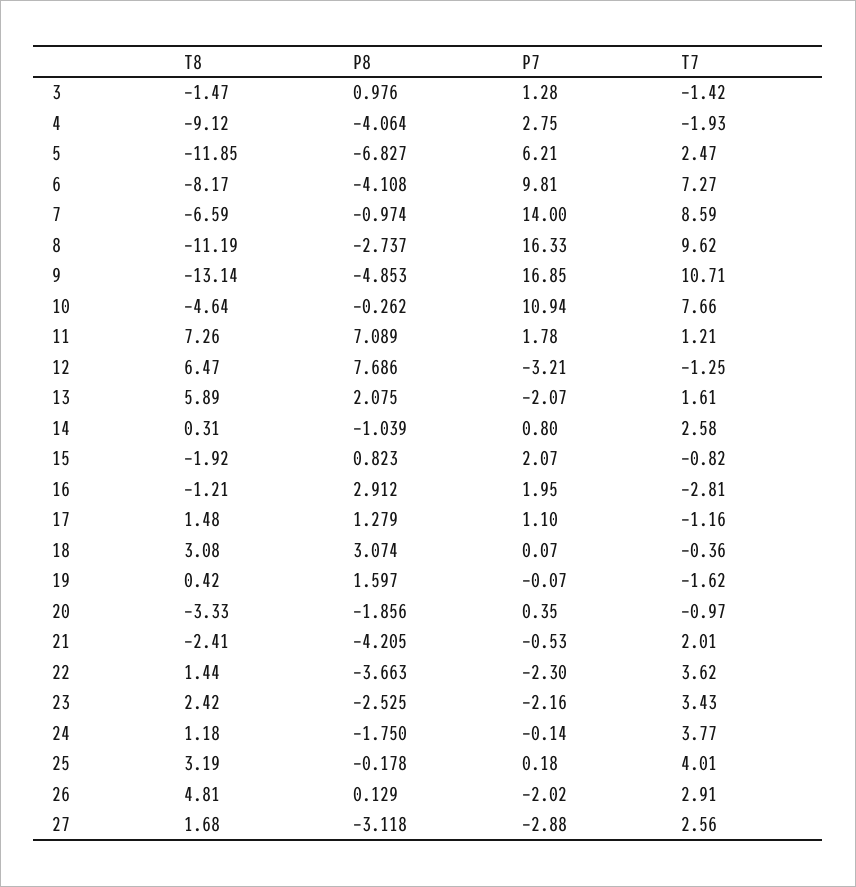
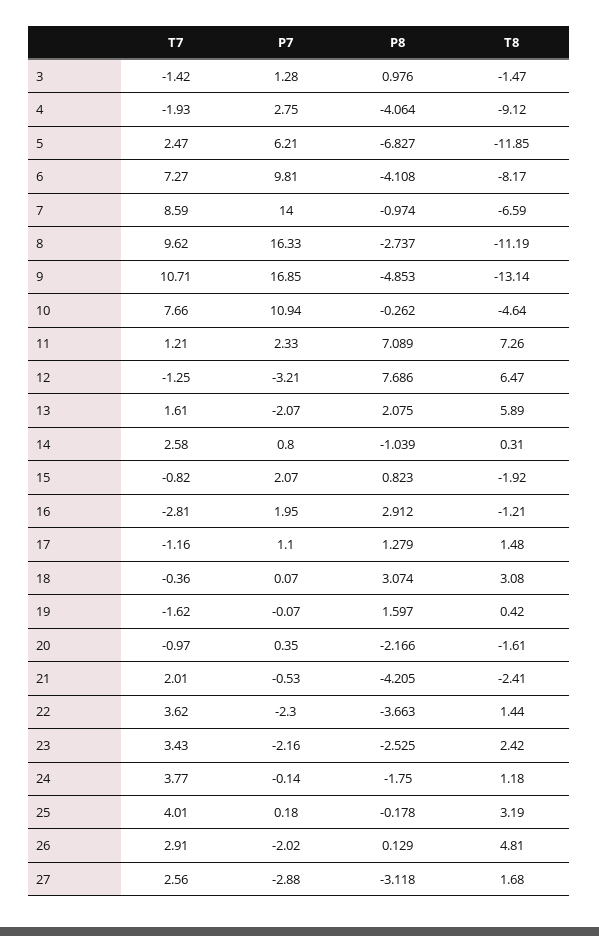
  {
    "T8": {
      "3": -1.47,
      "4": -9.12,
      "5": -11.85,
      "6": -8.17,
      "7": -6.59,
      "8": -11.19,
      "9": -13.14,
      "10": -4.64,
      "11": 7.26,
      "12": 6.47,
      "13": 5.89,
      "14": 0.31,
      "15": -1.92,
      "16": -1.21,
      "17": 1.48,
      "18": 3.08,
      "19": 0.42,
-     "20": -3.33,
+     "20": -1.61,
      "21": -2.41,
      "22": 1.44,
      "23": 2.42,
      "24": 1.18,
      "25": 3.19,
      "26": 4.81,
      "27": 1.68
    },
    "P8": {
      "3": 0.976,
      "4": -4.064,
      "5": -6.827,
      "6": -4.108,
      "7": -0.974,
      "8": -2.737,
      "9": -4.853,
      "10": -0.262,
      "11": 7.089,
      "12": 7.686,
      "13": 2.075,
      "14": -1.039,
      "15": 0.823,
      "16": 2.912,
      "17": 1.279,
      "18": 3.074,
      "19": 1.597,
-     "20": -1.856,
+     "20": -2.166,
      "21": -4.205,
      "22": -3.663,
      "23": -2.525,
      "24": -1.75,
      "25": -0.178,
      "26": 0.129,
      "27": -3.118
    },
    "P7": {
      "3": 1.28,
      "4": 2.75,
      "5": 6.21,
      "6": 9.81,
      "7": 14,
      "8": 16.33,
      "9": 16.85,
      "10": 10.94,
-     "11": 1.78,
+     "11": 2.33,
      "12": -3.21,
      "13": -2.07,
      "14": 0.8,
      "15": 2.07,
      "16": 1.95,
      "17": 1.1,
      "18": 0.07,
      "19": -0.07,
      "20": 0.35,
      "21": -0.53,
      "22": -2.3,
      "23": -2.16,
      "24": -0.14,
      "25": 0.18,
      "26": -2.02,
      "27": -2.88
    },
    "T7": {
      "3": -1.42,
      "4": -1.93,
      "5": 2.47,
      "6": 7.27,
      "7": 8.59,
      "8": 9.62,
      "9": 10.71,
      "10": 7.66,
      "11": 1.21,
      "12": -1.25,
      "13": 1.61,
      "14": 2.58,
      "15": -0.82,
      "16": -2.81,
      "17": -1.16,
      "18": -0.36,
      "19": -1.62,
      "20": -0.97,
      "21": 2.01,
      "22": 3.62,
      "23": 3.43,
      "24": 3.77,
      "25": 4.01,
      "26": 2.91,
      "27": 2.56
    }
  }

